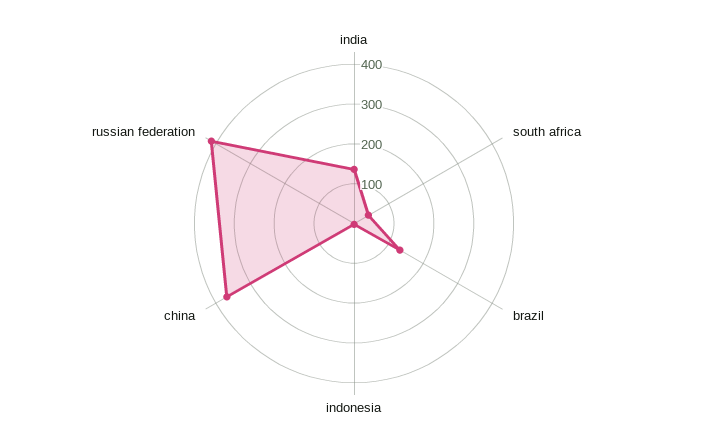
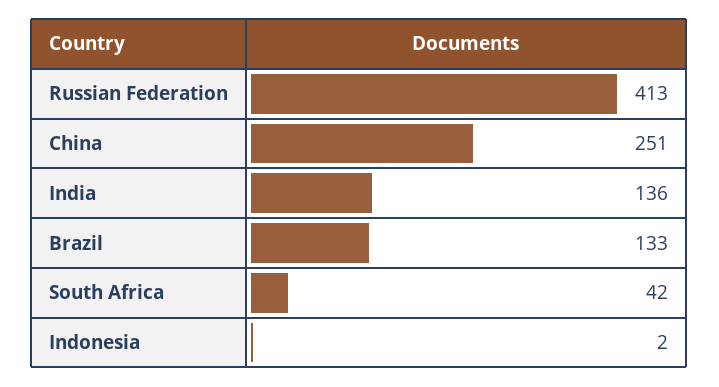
  {
    "india": 136,
    "south africa": 42,
    "brazil": 133,
    "indonesia": 2,
-   "china": 375,
+   "china": 251,
    "russian federation": 413
  }

